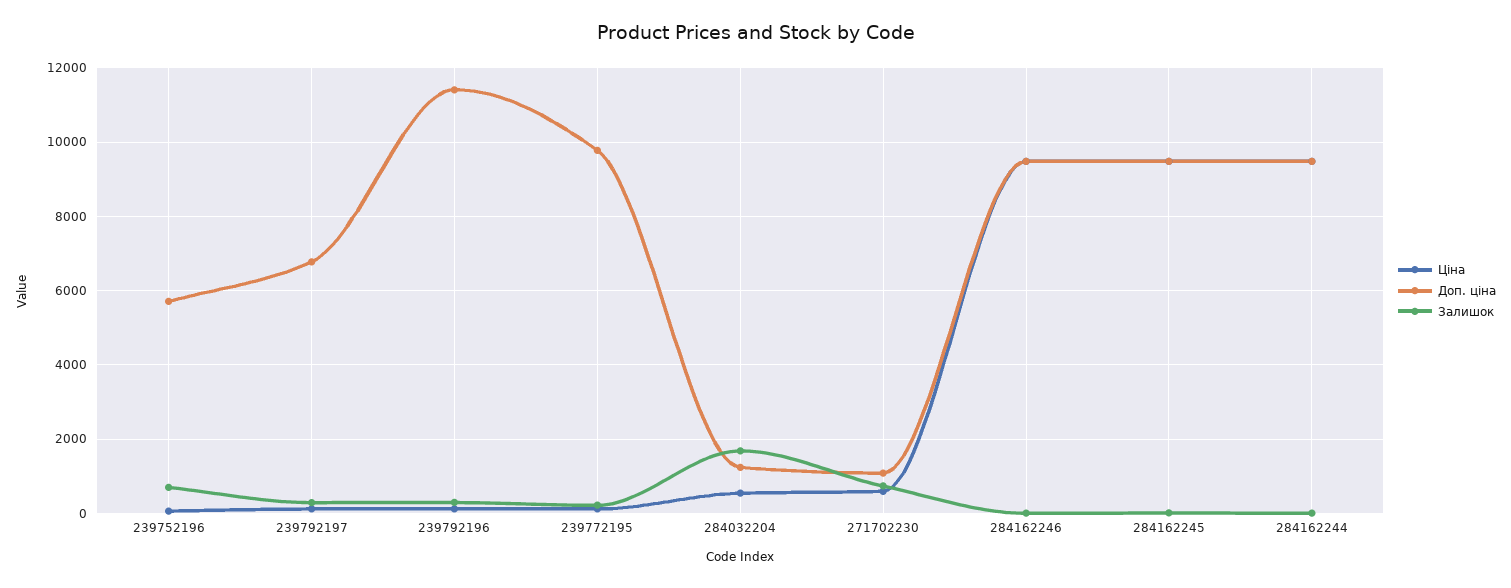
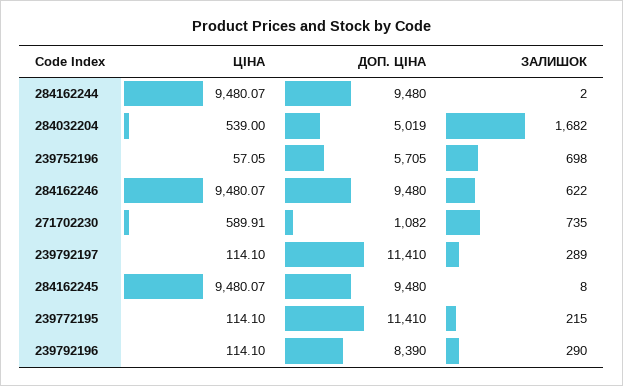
  {
    "Ціна": {
      "239752196": 57.05,
      "239792197": 114.1,
      "239792196": 114.1,
      "239772195": 114.1,
      "284032204": 539,
      "271702230": 589.91,
      "284162246": 9480.07,
      "284162245": 9480.07,
      "284162244": 9480.07
    },
    "Доп. ціна": {
      "239752196": 5705,
-     "239792197": 6800,
+     "239792197": 11410,
-     "239792196": 11400,
+     "239792196": 8390,
-     "239772195": 9800,
+     "239772195": 11410,
-     "284032204": 1200,
+     "284032204": 5019,
      "271702230": 1082,
      "284162246": 9480,
      "284162245": 9480,
      "284162244": 9480
    },
    "Залишок": {
      "239752196": 698,
      "239792197": 289,
      "239792196": 290,
      "239772195": 215,
      "284032204": 1682,
      "271702230": 735,
-     "284162246": 0,
+     "284162246": 622,
      "284162245": 8,
      "284162244": 2
    }
  }

